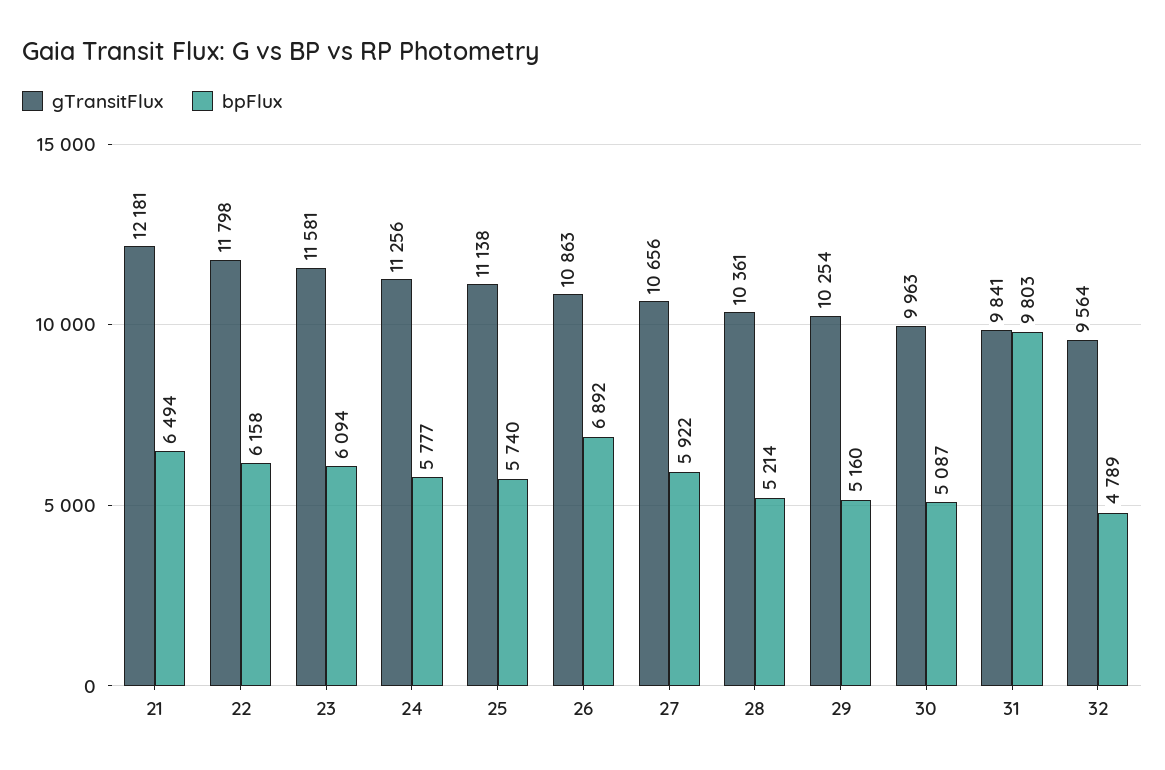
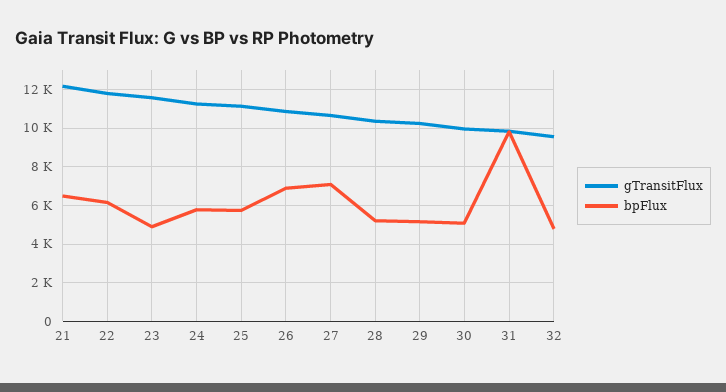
  {
    "gTransitFlux": {
      "21": 12181,
      "22": 11798,
      "23": 11581,
      "24": 11256,
      "25": 11138,
      "26": 10863,
      "27": 10656,
      "28": 10361,
      "29": 10254,
      "30": 9963,
      "31": 9841,
      "32": 9564
    },
    "bpFlux": {
      "21": 6494,
      "22": 6158,
-     "23": 6094,
+     "23": 5000,
      "24": 5777,
      "25": 5740,
      "26": 6892,
-     "27": 5922,
+     "27": 7000,
      "28": 5214,
      "29": 5160,
      "30": 5087,
      "31": 9803,
      "32": 4789
    }
  }

